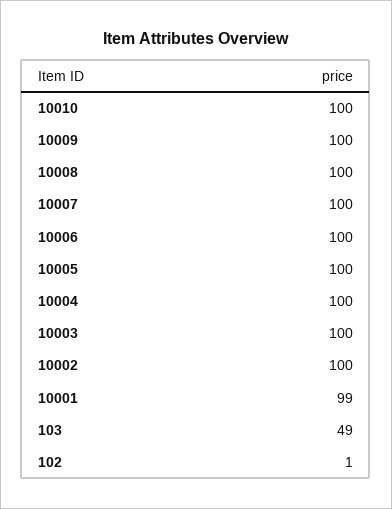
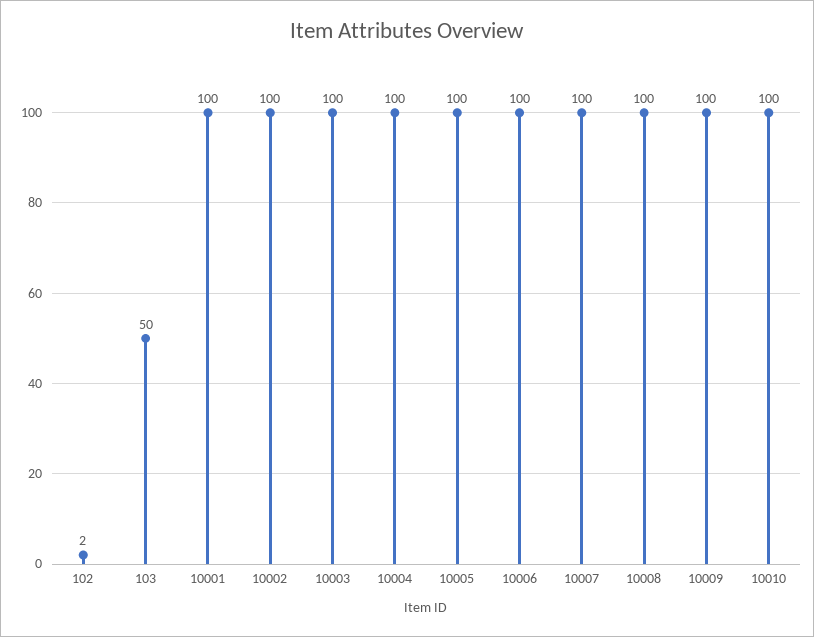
  {
    "10010": 100,
    "10009": 100,
    "10008": 100,
    "10007": 100,
    "10006": 100,
    "10005": 100,
    "10004": 100,
    "10003": 100,
    "10002": 100,
-   "10001": 99,
+   "10001": 100,
-   "103": 49,
+   "103": 50,
-   "102": 1
+   "102": 2
  }

